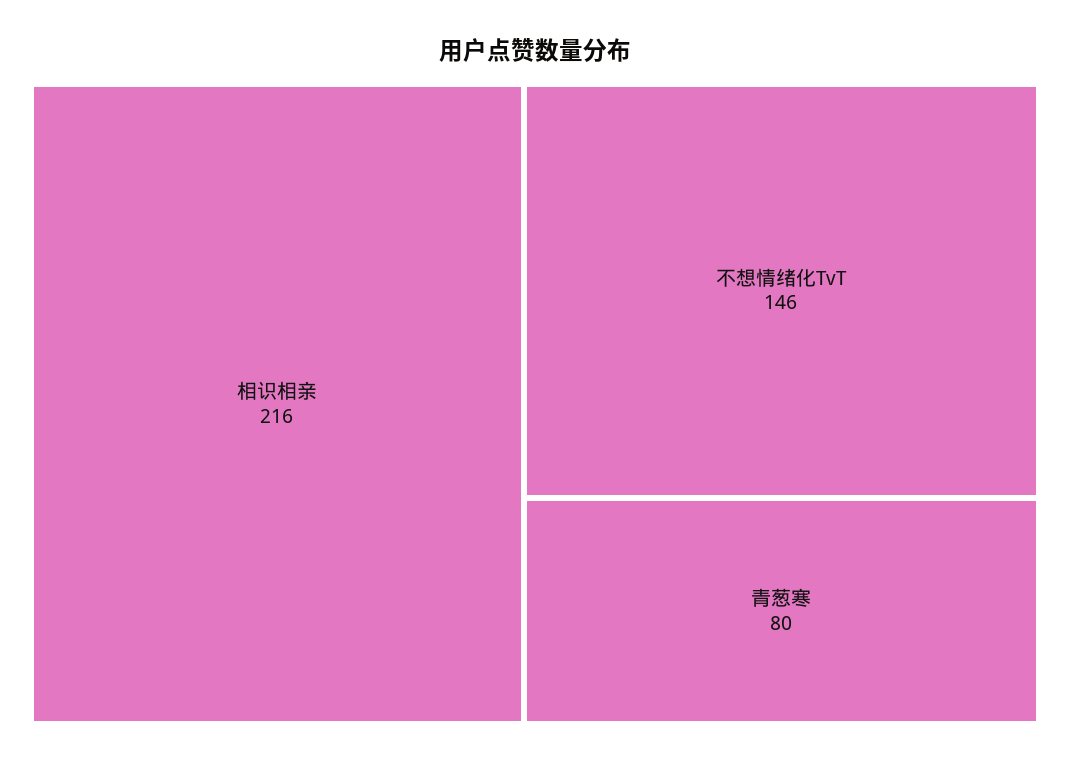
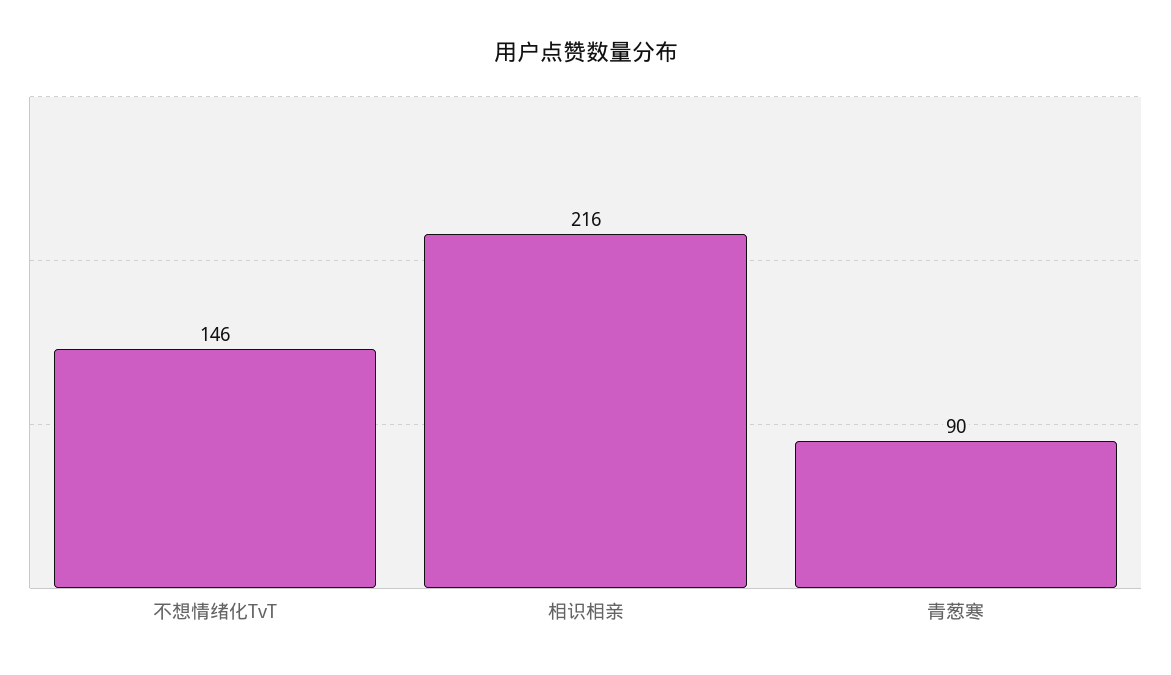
  {
    "相识相亲": 216,
    "不想情绪化TvT": 146,
-   "青葱寒": 80
+   "青葱寒": 90
  }

